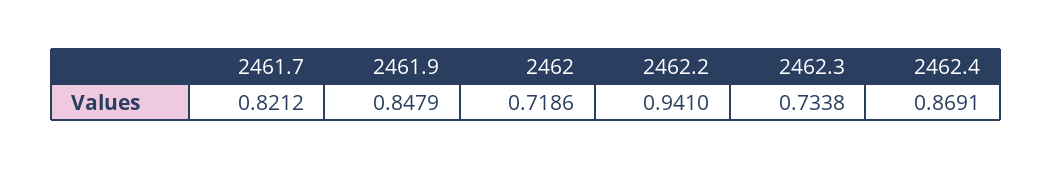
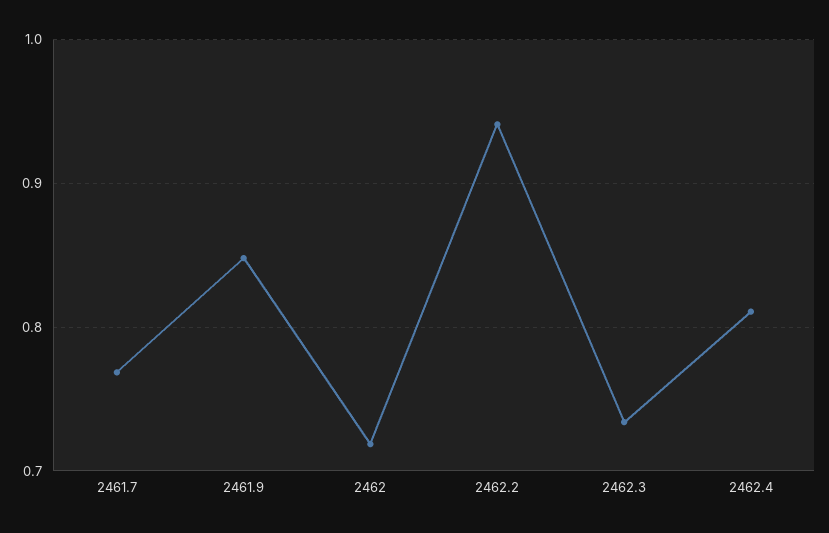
  {
-   "2461.7": 0.8212,
+   "2461.7": 0.77,
    "2461.9": 0.8479,
    "2462": 0.7186,
    "2462.2": 0.941,
    "2462.3": 0.7338,
-   "2462.4": 0.8691
+   "2462.4": 0.81
  }

